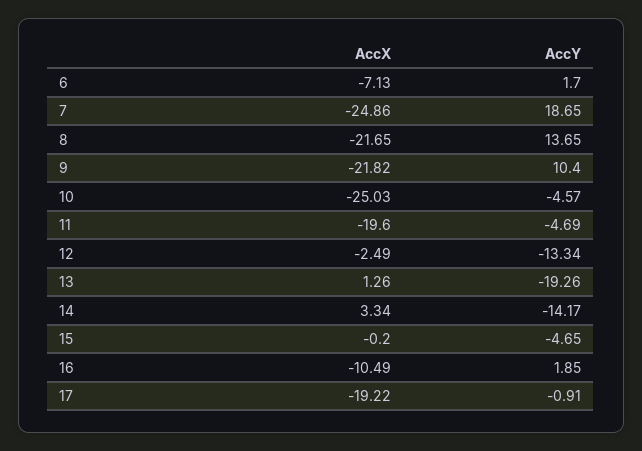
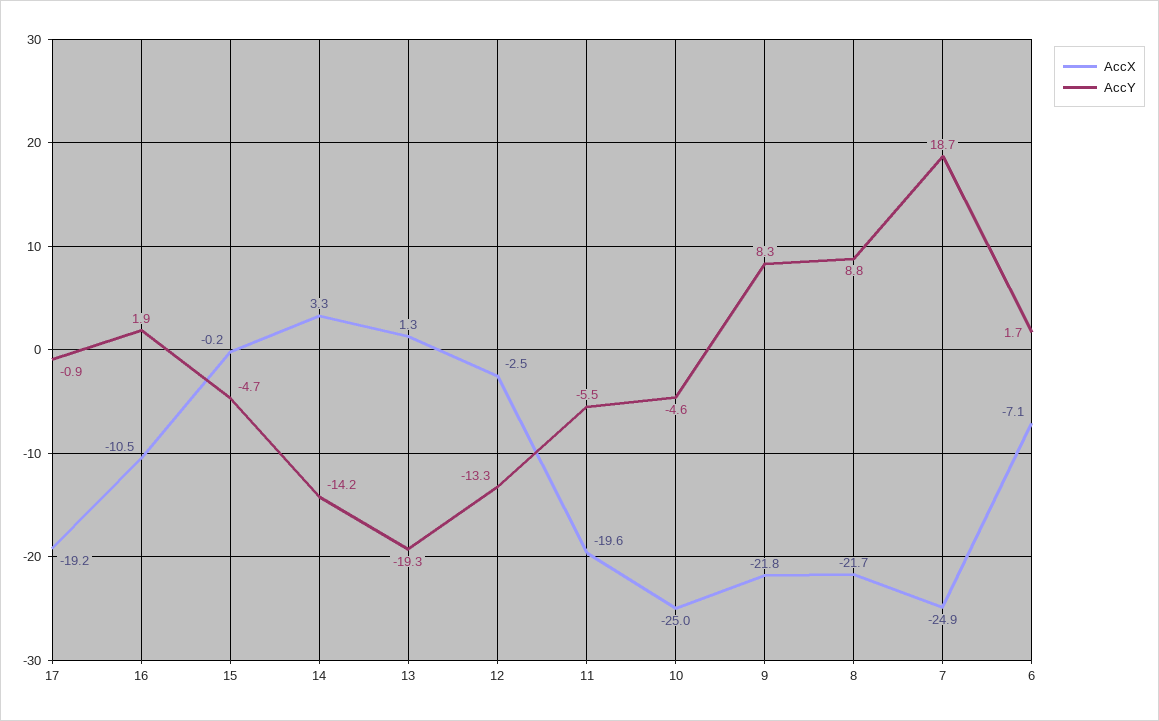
  {
    "AccX": {
      "6": -7.13,
      "7": -24.86,
      "8": -21.65,
      "9": -21.82,
      "10": -25.03,
      "11": -19.6,
      "12": -2.49,
      "13": 1.26,
      "14": 3.34,
      "15": -0.2,
      "16": -10.49,
      "17": -19.22
    },
    "AccY": {
      "6": 1.7,
      "7": 18.65,
-     "8": 13.65,
+     "8": 8.8,
-     "9": 10.4,
+     "9": 8.3,
      "10": -4.57,
-     "11": -4.69,
+     "11": -5.5,
      "12": -13.34,
      "13": -19.26,
      "14": -14.17,
      "15": -4.65,
      "16": 1.85,
      "17": -0.91
    }
  }

